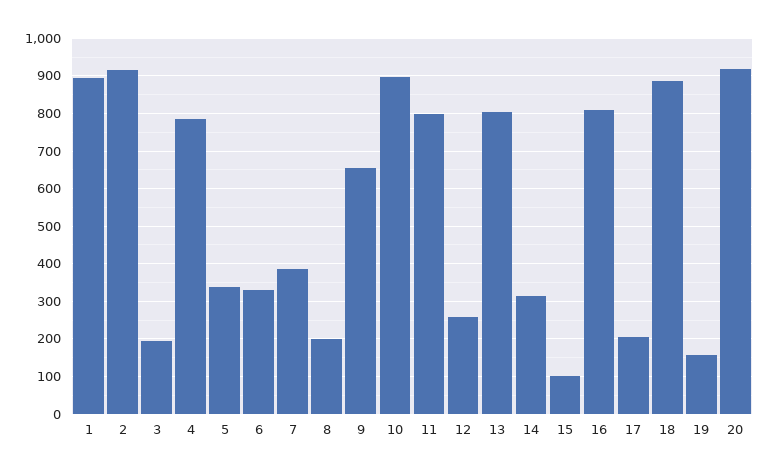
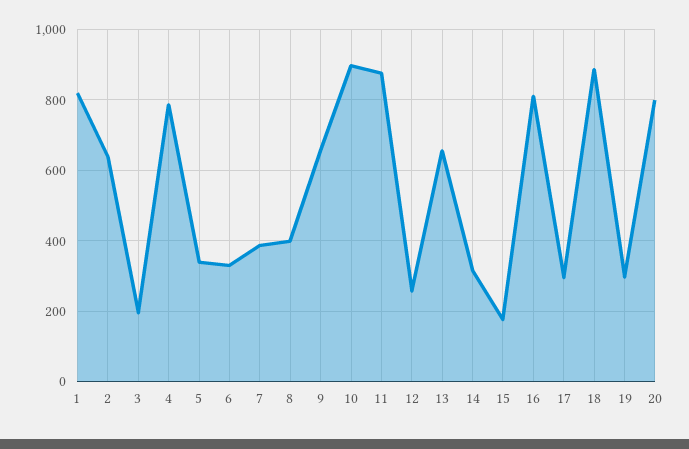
  {
-   "1": 900,
+   "1": 820,
-   "2": 920,
+   "2": 640,
    "3": 200,
    "4": 780,
    "5": 340,
    "6": 340,
    "7": 380,
-   "8": 200,
+   "8": 400,
    "9": 660,
    "10": 900,
-   "11": 800,
+   "11": 880,
    "12": 260,
-   "13": 800,
+   "13": 660,
    "14": 320,
-   "15": 100,
+   "15": 180,
    "16": 820,
-   "17": 200,
+   "17": 300,
    "18": 880,
-   "19": 160,
+   "19": 300,
-   "20": 920
+   "20": 800
  }

